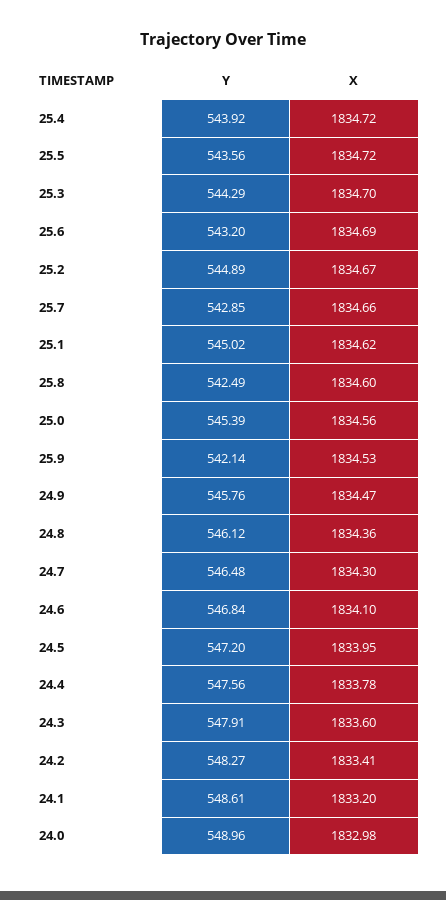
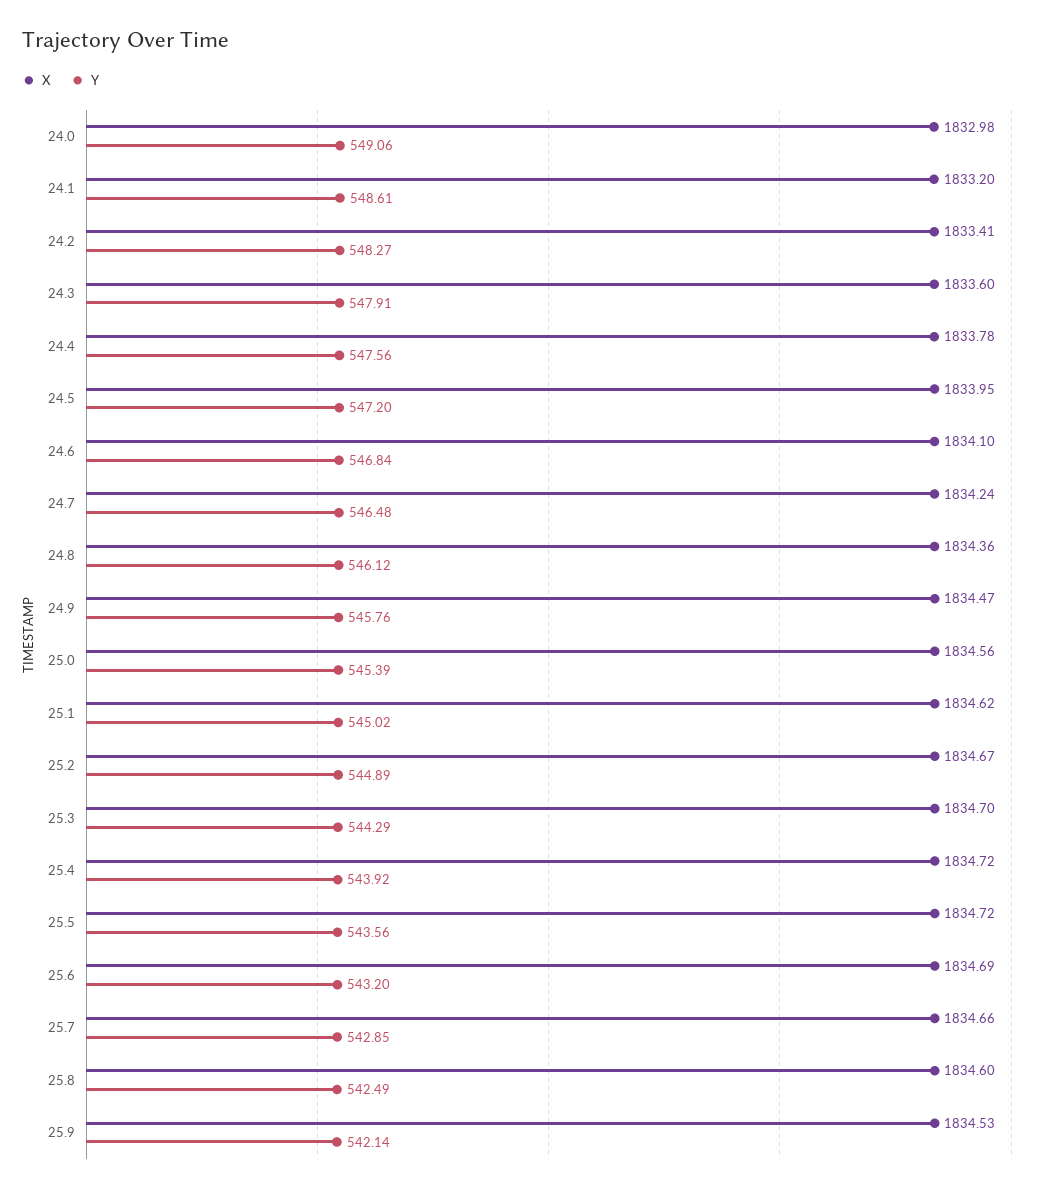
  {
    "Y": {
      "25.4": 543.92,
      "25.5": 543.56,
      "25.3": 544.29,
      "25.6": 543.2,
      "25.2": 544.89,
      "25.7": 542.85,
      "25.1": 545.02,
      "25.8": 542.49,
      "25.0": 545.39,
      "25.9": 542.14,
      "24.9": 545.76,
      "24.8": 546.12,
      "24.7": 546.48,
      "24.6": 546.84,
      "24.5": 547.2,
      "24.4": 547.56,
      "24.3": 547.91,
      "24.2": 548.27,
      "24.1": 548.61,
-     "24.0": 548.96
+     "24.0": 549.06
    },
    "X": {
      "25.4": 1834.72,
      "25.5": 1834.72,
      "25.3": 1834.7,
      "25.6": 1834.69,
      "25.2": 1834.67,
      "25.7": 1834.66,
      "25.1": 1834.62,
      "25.8": 1834.6,
      "25.0": 1834.56,
      "25.9": 1834.53,
      "24.9": 1834.47,
      "24.8": 1834.36,
-     "24.7": 1834.3,
+     "24.7": 1834.24,
      "24.6": 1834.1,
      "24.5": 1833.95,
      "24.4": 1833.78,
      "24.3": 1833.6,
      "24.2": 1833.41,
      "24.1": 1833.2,
      "24.0": 1832.98
    }
  }

